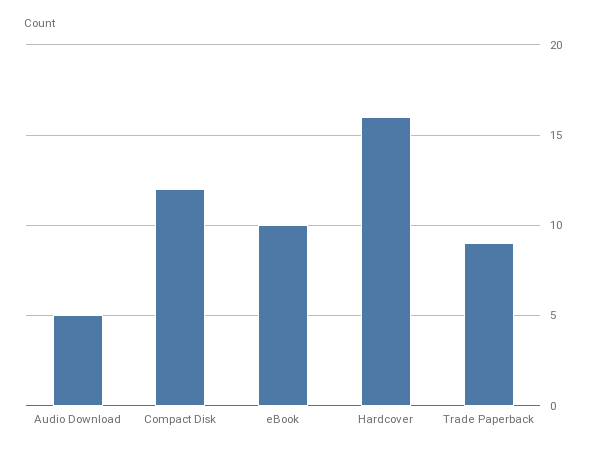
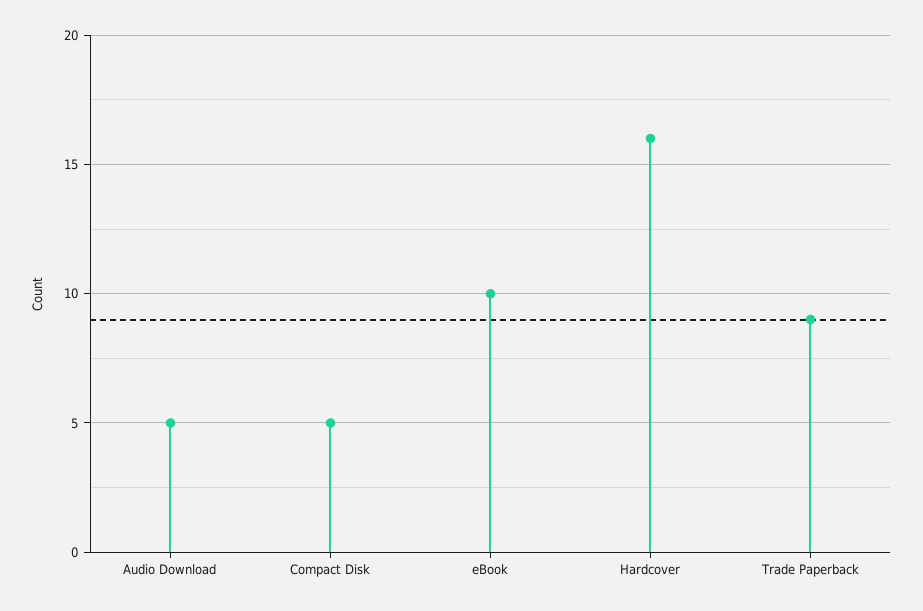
  {
    "Audio Download": 5,
-   "Compact Disk": 12,
+   "Compact Disk": 5,
    "eBook": 10,
    "Hardcover": 16,
    "Trade Paperback": 9
  }

